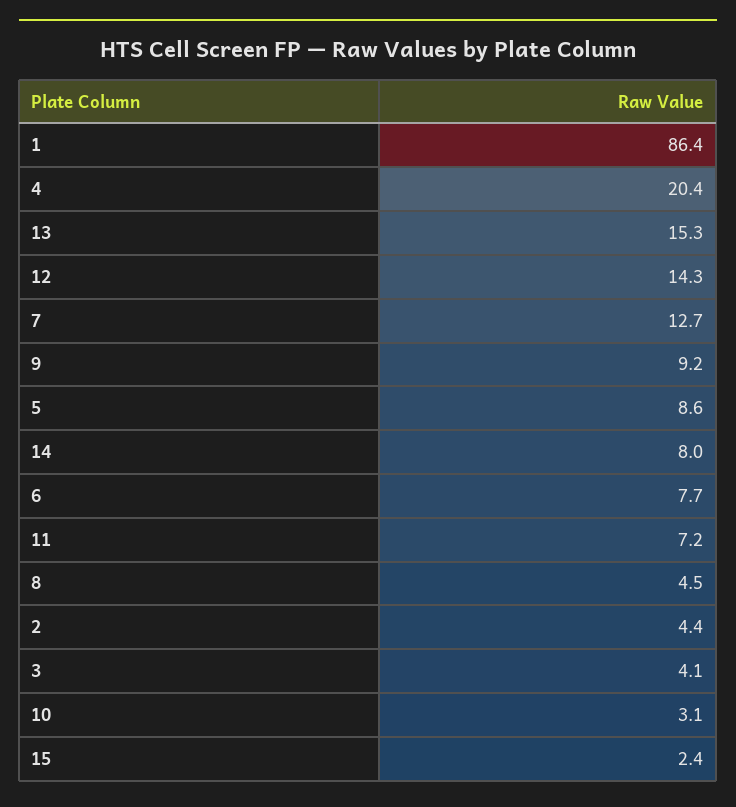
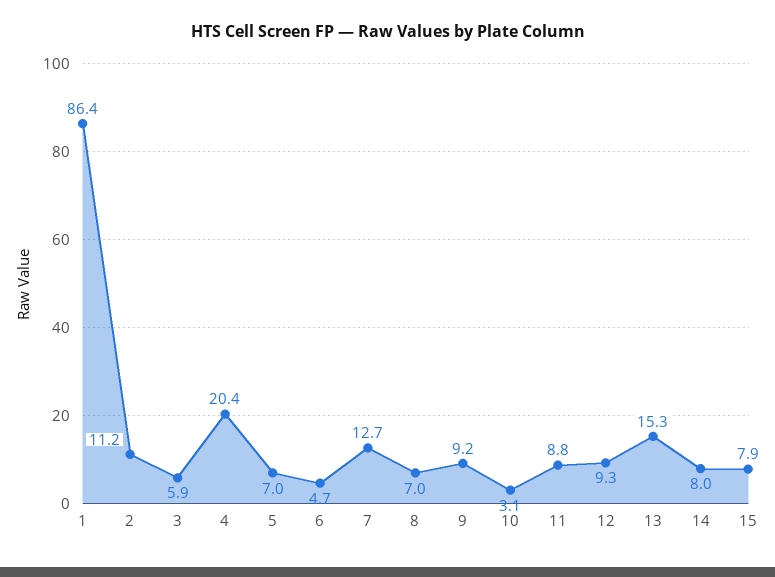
  {
    "1": 86.4,
    "4": 20.4,
    "13": 15.3,
-   "12": 14.3,
+   "12": 9.3,
    "7": 12.7,
    "9": 9.2,
-   "5": 8.6,
+   "5": 7,
    "14": 8,
-   "6": 7.7,
+   "6": 4.7,
-   "11": 7.2,
+   "11": 8.8,
-   "8": 4.5,
+   "8": 7,
-   "2": 4.4,
+   "2": 11.2,
-   "3": 4.1,
+   "3": 5.9,
    "10": 3.1,
-   "15": 2.4
+   "15": 7.9
  }

